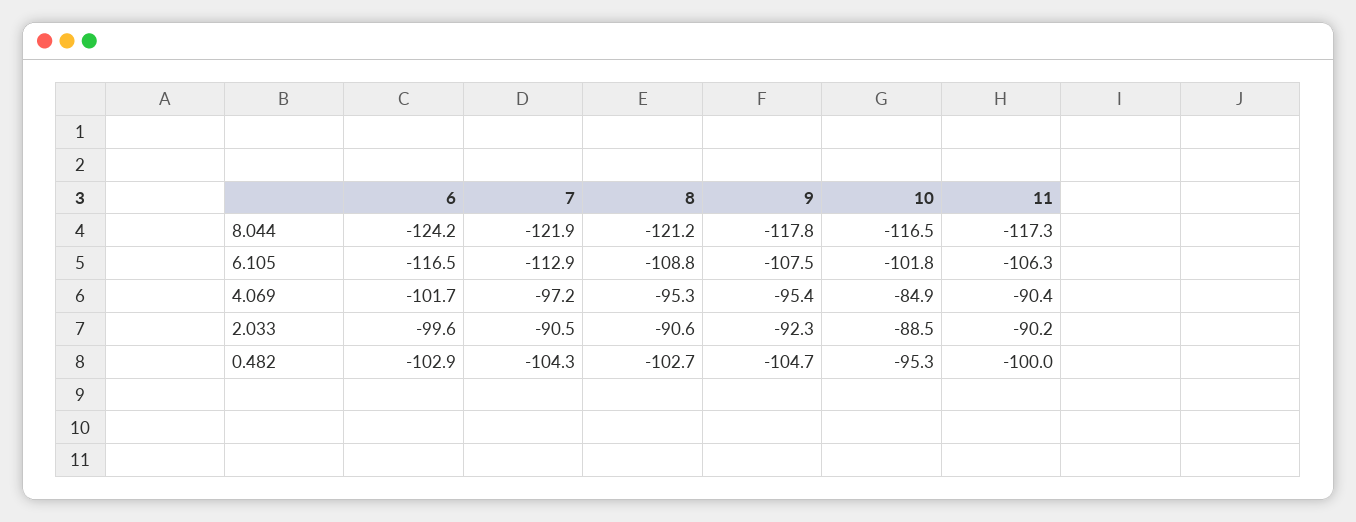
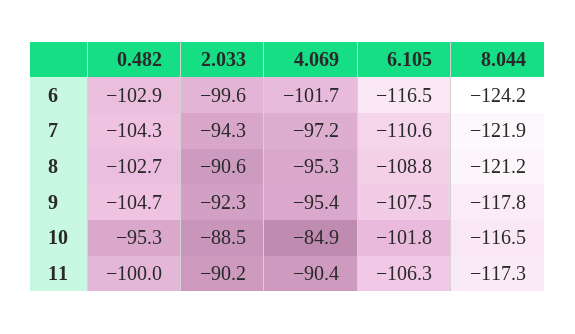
  {
    "6": {
      "8.044": -124.2,
      "6.105": -116.5,
      "4.069": -101.7,
      "2.033": -99.6,
      "0.482": -102.9
    },
    "7": {
      "8.044": -121.9,
-     "6.105": -112.9,
+     "6.105": -110.6,
      "4.069": -97.2,
-     "2.033": -90.5,
+     "2.033": -94.3,
      "0.482": -104.3
    },
    "8": {
      "8.044": -121.2,
      "6.105": -108.8,
      "4.069": -95.3,
      "2.033": -90.6,
      "0.482": -102.7
    },
    "9": {
      "8.044": -117.8,
      "6.105": -107.5,
      "4.069": -95.4,
      "2.033": -92.3,
      "0.482": -104.7
    },
    "10": {
      "8.044": -116.5,
      "6.105": -101.8,
      "4.069": -84.9,
      "2.033": -88.5,
      "0.482": -95.3
    },
    "11": {
      "8.044": -117.3,
      "6.105": -106.3,
      "4.069": -90.4,
      "2.033": -90.2,
      "0.482": -100
    }
  }

